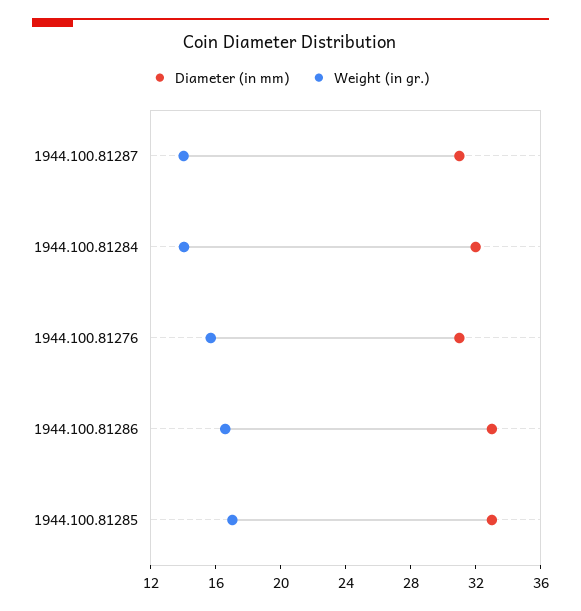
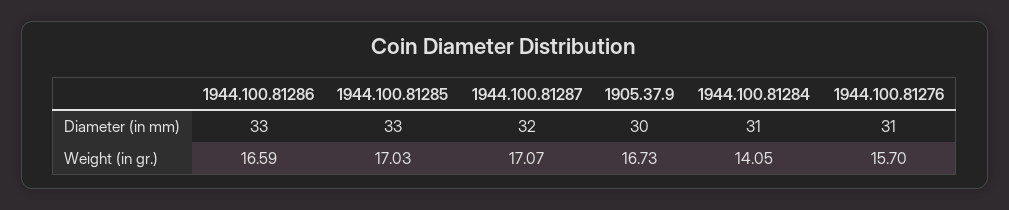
  {
    "Diameter (in mm)": {
-     "1944.100.81287": 31,
+     "1944.100.81287": 32,
-     "1944.100.81284": 32,
+     "1944.100.81284": 31,
      "1944.100.81276": 31,
      "1944.100.81286": 33,
-     "1944.100.81285": 33
+     "1944.100.81285": 33,
+     "1905.37.9": 30
    },
    "Weight (in gr.)": {
-     "1944.100.81287": 14,
+     "1944.100.81287": 17.07,
      "1944.100.81284": 14.05,
      "1944.100.81276": 15.7,
      "1944.100.81286": 16.59,
-     "1944.100.81285": 17.03
+     "1944.100.81285": 17.03,
+     "1905.37.9": 16.73
    }
  }

